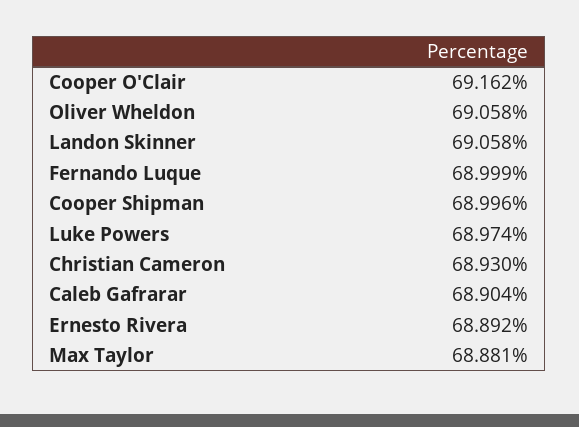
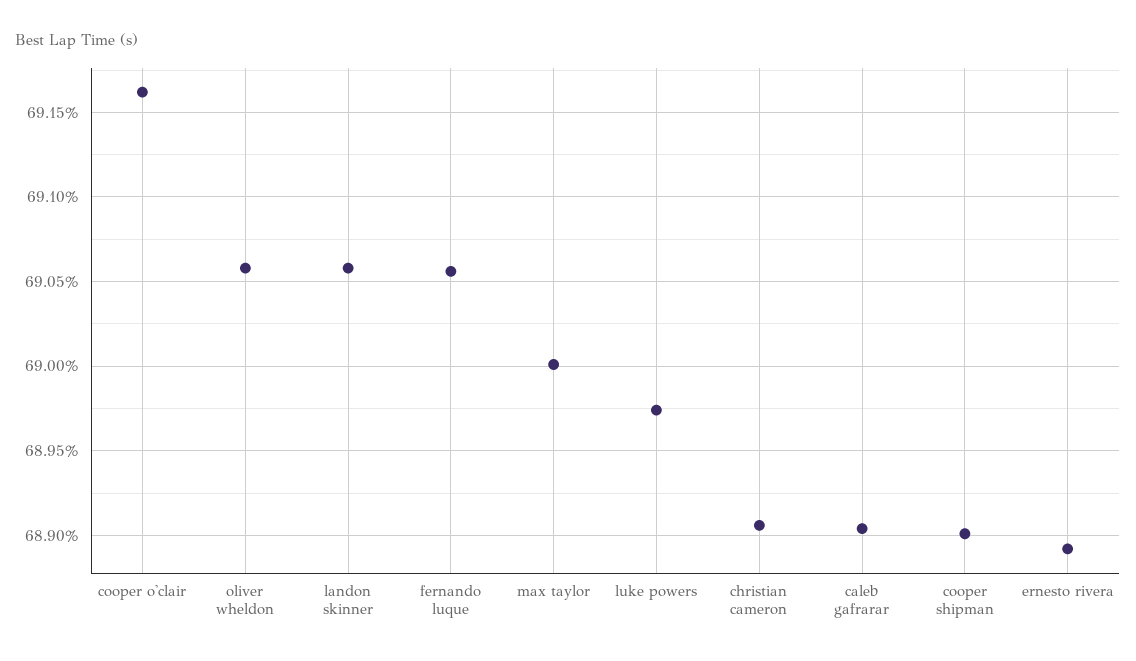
  {
    "Cooper O'Clair": 69.162,
    "Oliver Wheldon": 69.058,
    "Landon Skinner": 69.058,
-   "Fernando Luque": 68.999,
+   "Fernando Luque": 69.055,
-   "Cooper Shipman": 68.996,
+   "Cooper Shipman": 68.9,
    "Luke Powers": 68.974,
-   "Christian Cameron": 68.93,
+   "Christian Cameron": 68.905,
    "Caleb Gafrarar": 68.904,
    "Ernesto Rivera": 68.892,
-   "Max Taylor": 68.881
+   "Max Taylor": 69
  }

